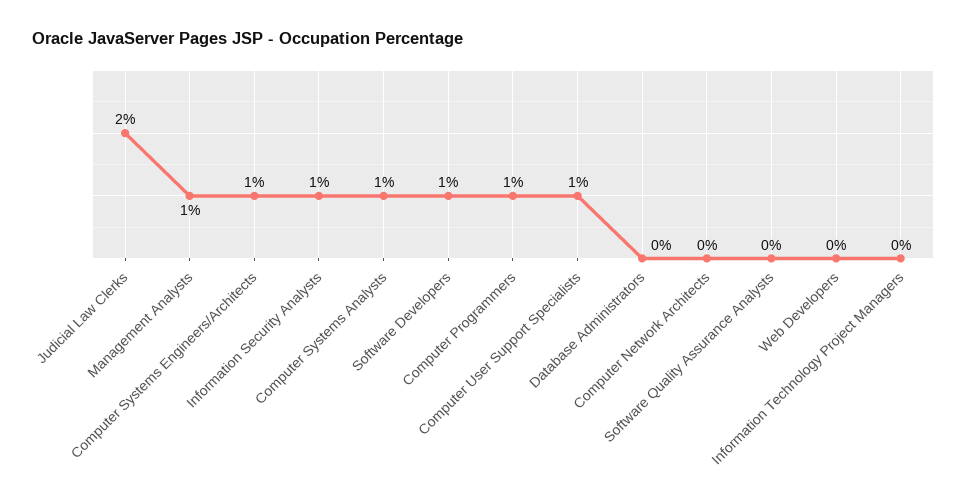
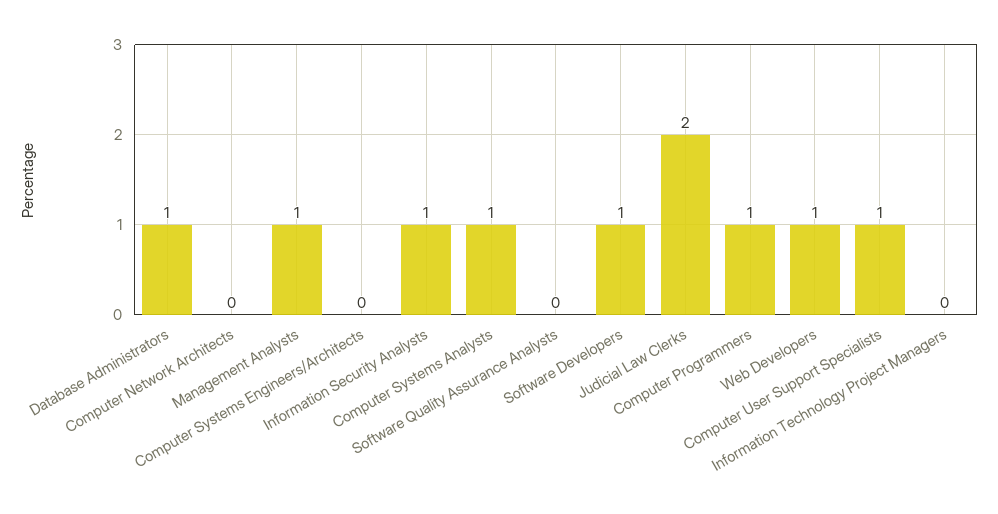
  {
    "Judicial Law Clerks": 2,
    "Management Analysts": 1,
-   "Computer Systems Engineers/Architects": 1,
+   "Computer Systems Engineers/Architects": 0,
    "Information Security Analysts": 1,
    "Computer Systems Analysts": 1,
    "Software Developers": 1,
    "Computer Programmers": 1,
    "Computer User Support Specialists": 1,
-   "Database Administrators": 0,
+   "Database Administrators": 1,
    "Computer Network Architects": 0,
    "Software Quality Assurance Analysts": 0,
-   "Web Developers": 0,
+   "Web Developers": 1,
    "Information Technology Project Managers": 0
  }

